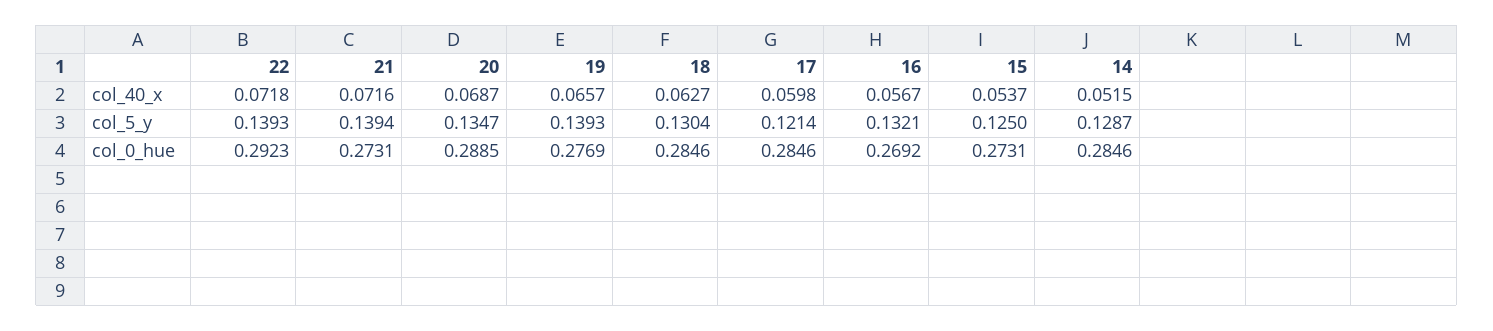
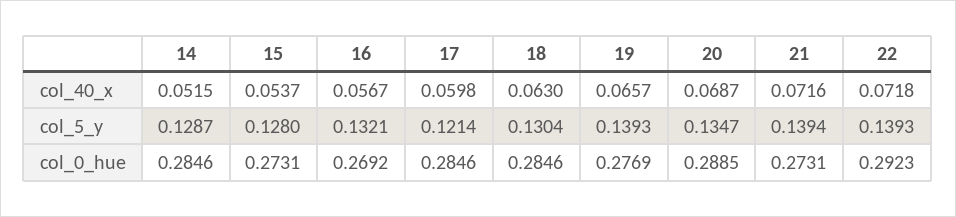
  {
    "22": {
      "col_40_x": 0.0718,
      "col_5_y": 0.1393,
      "col_0_hue": 0.2923
    },
    "21": {
      "col_40_x": 0.0716,
      "col_5_y": 0.1394,
      "col_0_hue": 0.2731
    },
    "20": {
      "col_40_x": 0.0687,
      "col_5_y": 0.1347,
      "col_0_hue": 0.2885
    },
    "19": {
      "col_40_x": 0.0657,
      "col_5_y": 0.1393,
      "col_0_hue": 0.2769
    },
    "18": {
-     "col_40_x": 0.0627,
+     "col_40_x": 0.063,
      "col_5_y": 0.1304,
      "col_0_hue": 0.2846
    },
    "17": {
      "col_40_x": 0.0598,
      "col_5_y": 0.1214,
      "col_0_hue": 0.2846
    },
    "16": {
      "col_40_x": 0.0567,
      "col_5_y": 0.1321,
      "col_0_hue": 0.2692
    },
    "15": {
      "col_40_x": 0.0537,
-     "col_5_y": 0.125,
+     "col_5_y": 0.128,
      "col_0_hue": 0.2731
    },
    "14": {
      "col_40_x": 0.0515,
      "col_5_y": 0.1287,
      "col_0_hue": 0.2846
    }
  }

